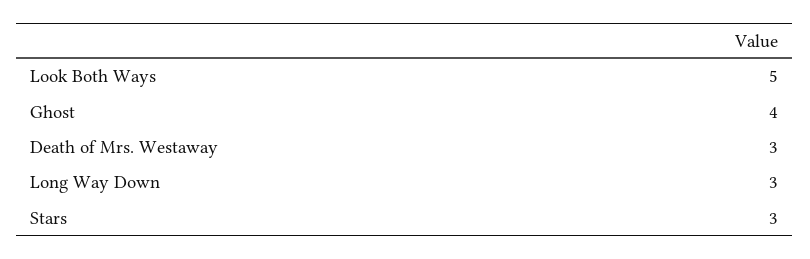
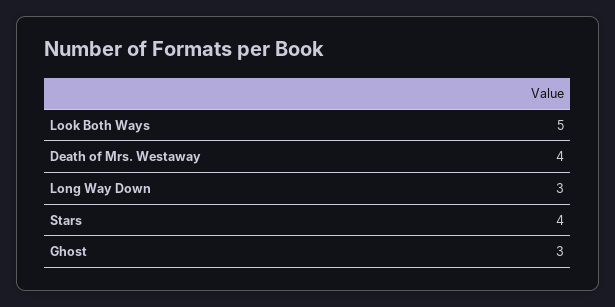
  {
    "Look Both Ways": 5,
-   "Ghost": 4,
+   "Ghost": 3,
-   "Death of Mrs. Westaway": 3,
+   "Death of Mrs. Westaway": 4,
    "Long Way Down": 3,
-   "Stars": 3
+   "Stars": 4
  }

